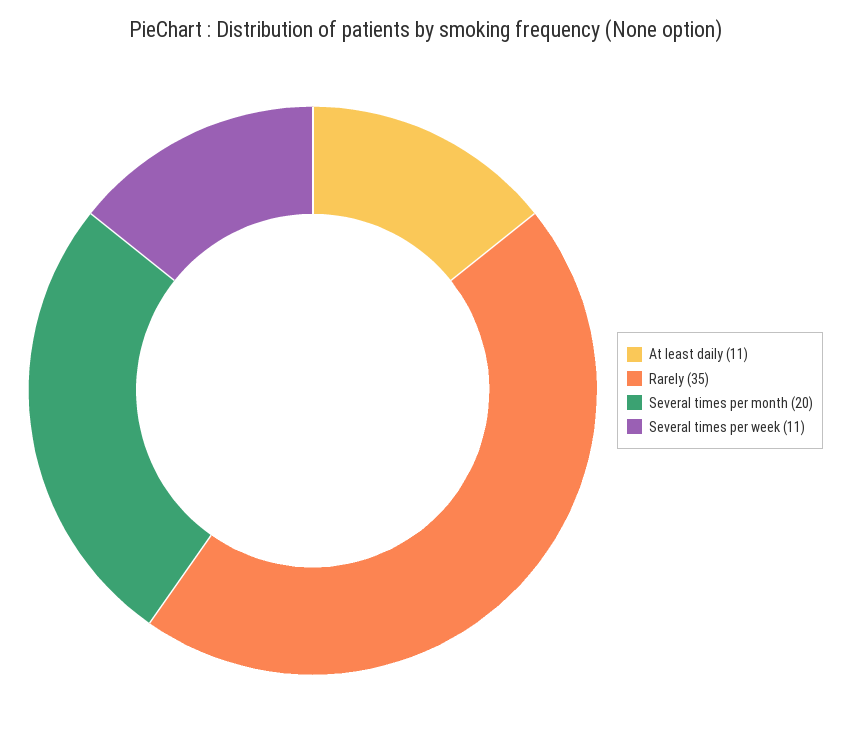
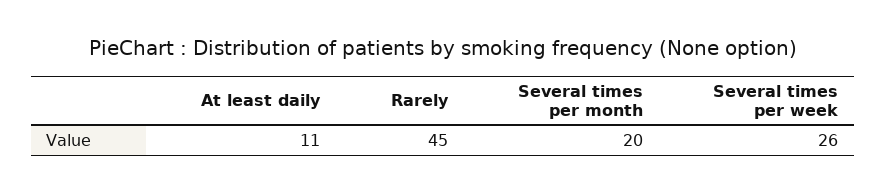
  {
    "At least daily": 11,
-   "Rarely": 35,
+   "Rarely": 45,
    "Several times per month": 20,
-   "Several times per week": 11
+   "Several times per week": 26
  }

